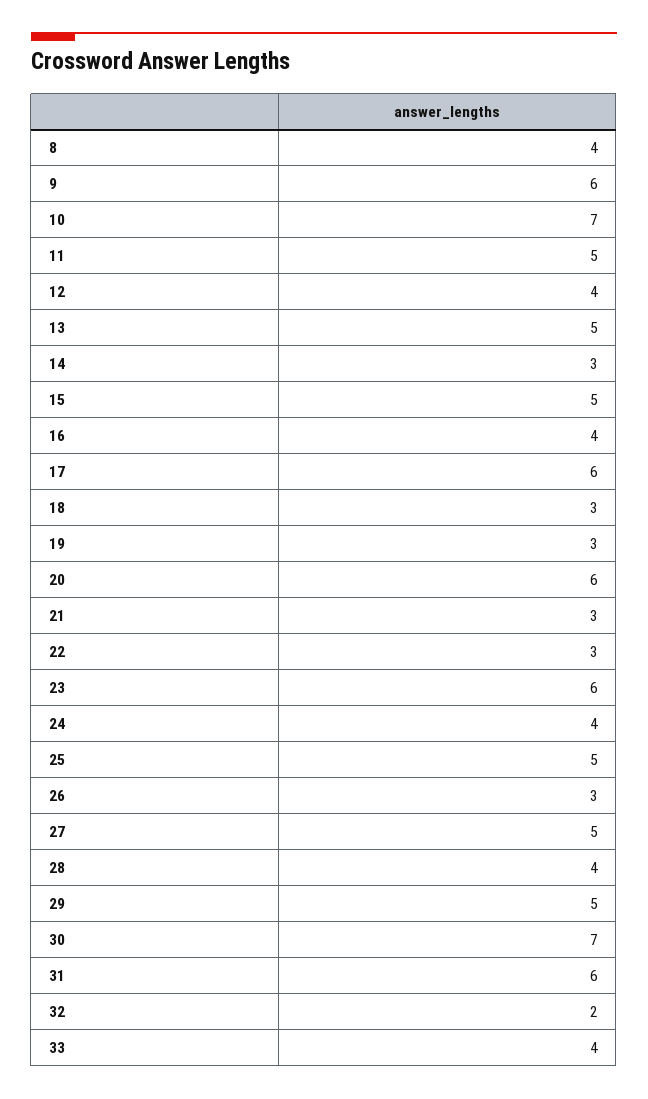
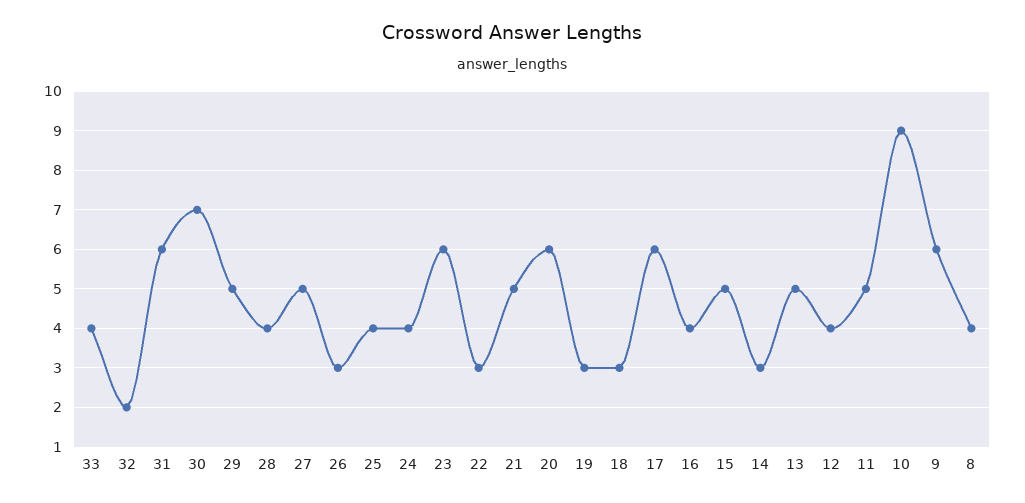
  {
    "8": 4,
    "9": 6,
-   "10": 7,
+   "10": 9,
    "11": 5,
    "12": 4,
    "13": 5,
    "14": 3,
    "15": 5,
    "16": 4,
    "17": 6,
    "18": 3,
    "19": 3,
    "20": 6,
-   "21": 3,
+   "21": 5,
    "22": 3,
    "23": 6,
    "24": 4,
-   "25": 5,
+   "25": 4,
    "26": 3,
    "27": 5,
    "28": 4,
    "29": 5,
    "30": 7,
    "31": 6,
    "32": 2,
    "33": 4
  }

